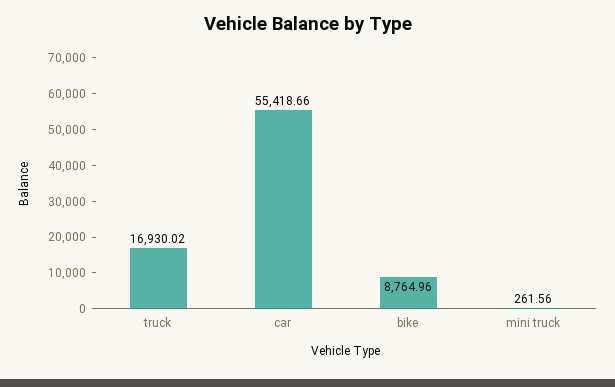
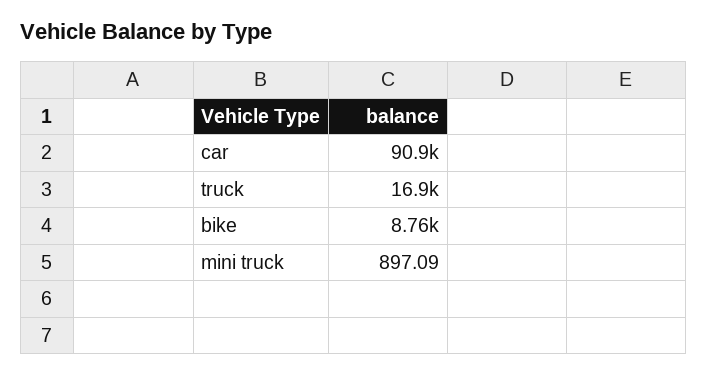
  {
    "truck": 16930.02,
-   "car": 55418.66,
+   "car": 90900,
    "bike": 8764.96,
-   "mini truck": 261.56
+   "mini truck": 897.09
  }

